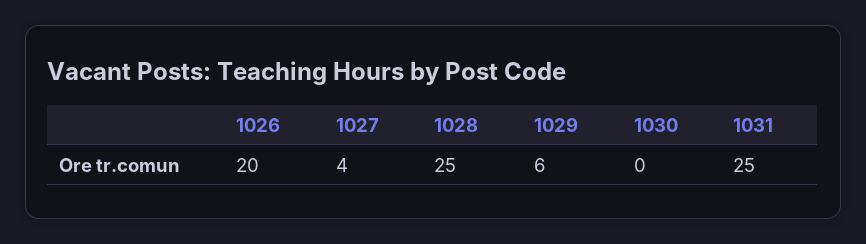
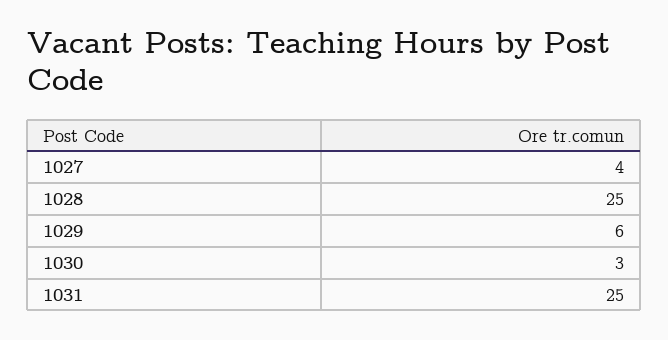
  {
-   "1026": 20,
    "1027": 4,
    "1028": 25,
    "1029": 6,
-   "1030": 0,
+   "1030": 3,
    "1031": 25
  }

